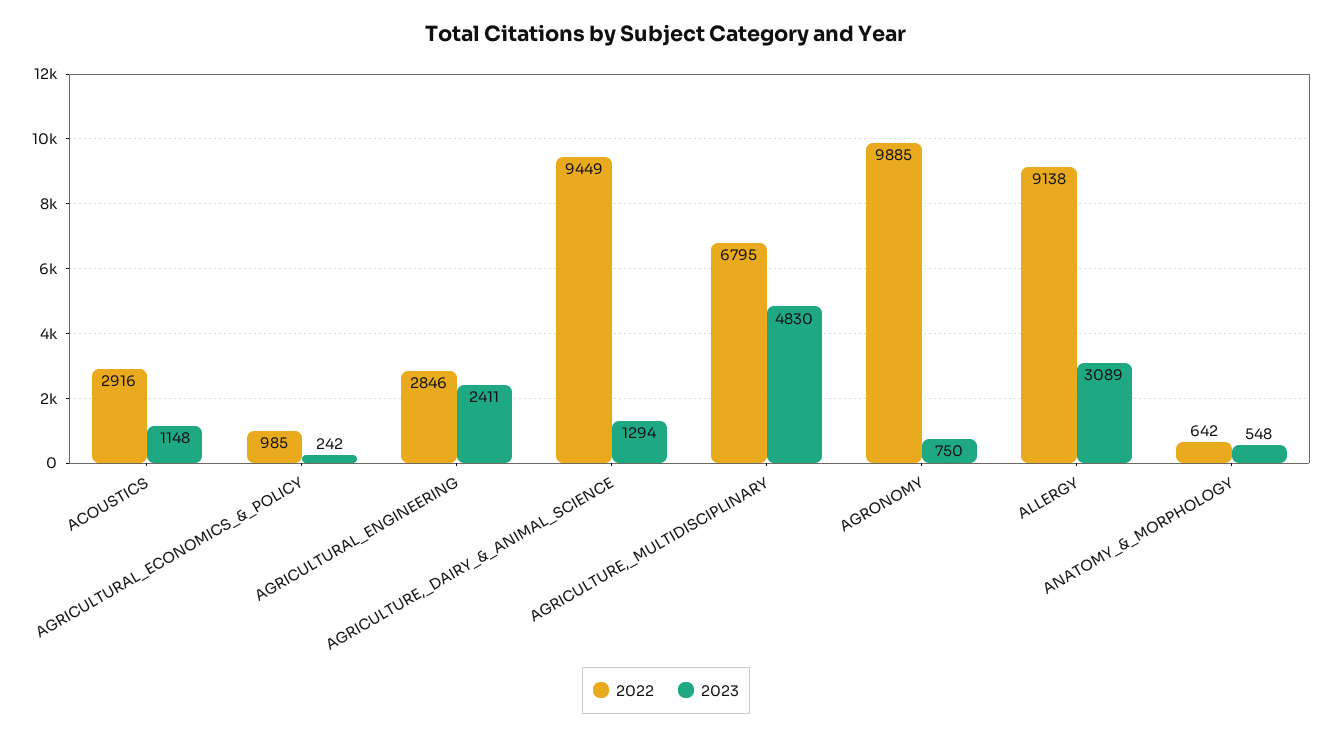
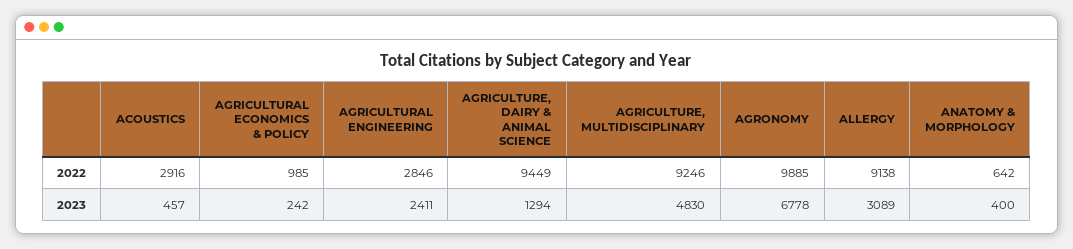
  {
    "2022": {
      "ACOUSTICS": 2916,
      "AGRICULTURAL_ECONOMICS_&_POLICY": 985,
      "AGRICULTURAL_ENGINEERING": 2846,
      "AGRICULTURE,_DAIRY_&_ANIMAL_SCIENCE": 9449,
-     "AGRICULTURE,_MULTIDISCIPLINARY": 6795,
+     "AGRICULTURE,_MULTIDISCIPLINARY": 9246,
      "AGRONOMY": 9885,
      "ALLERGY": 9138,
      "ANATOMY_&_MORPHOLOGY": 642
    },
    "2023": {
-     "ACOUSTICS": 1148,
+     "ACOUSTICS": 457,
      "AGRICULTURAL_ECONOMICS_&_POLICY": 242,
      "AGRICULTURAL_ENGINEERING": 2411,
      "AGRICULTURE,_DAIRY_&_ANIMAL_SCIENCE": 1294,
      "AGRICULTURE,_MULTIDISCIPLINARY": 4830,
-     "AGRONOMY": 750,
+     "AGRONOMY": 6778,
      "ALLERGY": 3089,
-     "ANATOMY_&_MORPHOLOGY": 548
+     "ANATOMY_&_MORPHOLOGY": 400
    }
  }

